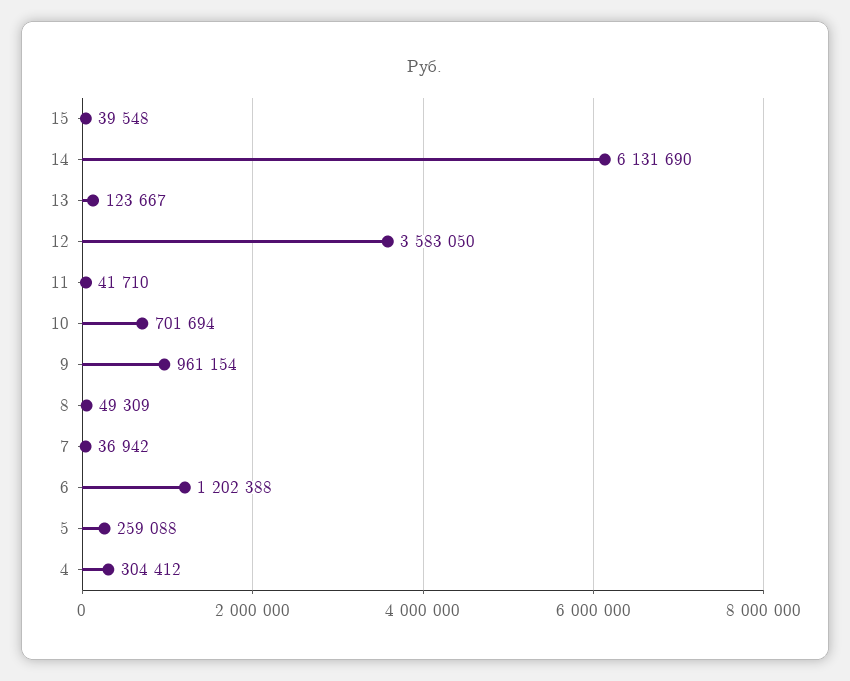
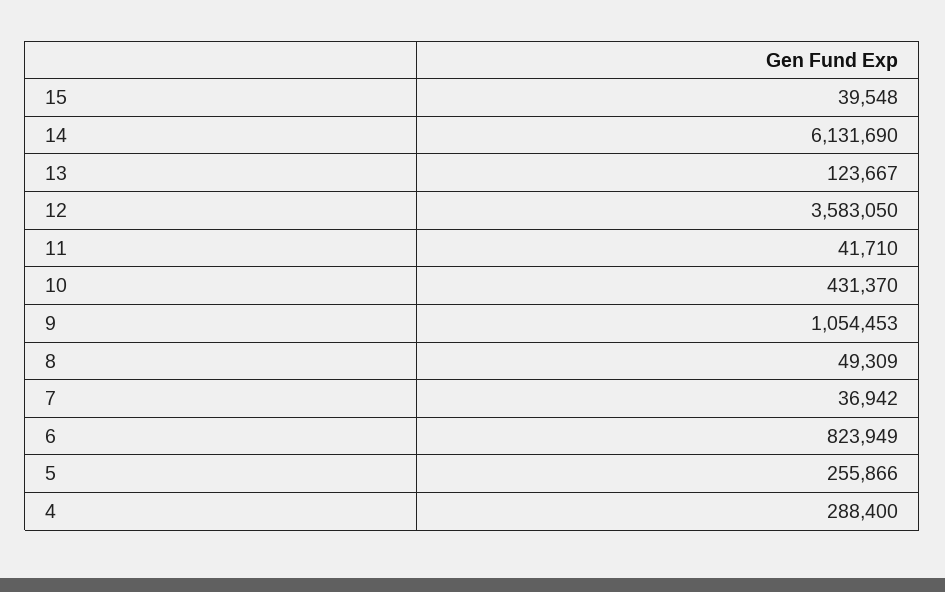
  {
    "15": 39548,
    "14": 6131690,
    "13": 123667,
    "12": 3583050,
    "11": 41710,
-   "10": 701694,
+   "10": 431370,
-   "9": 961154,
+   "9": 1054453,
    "8": 49309,
    "7": 36942,
-   "6": 1202388,
+   "6": 823949,
-   "5": 259088,
+   "5": 255866,
-   "4": 304412
+   "4": 288400
  }

